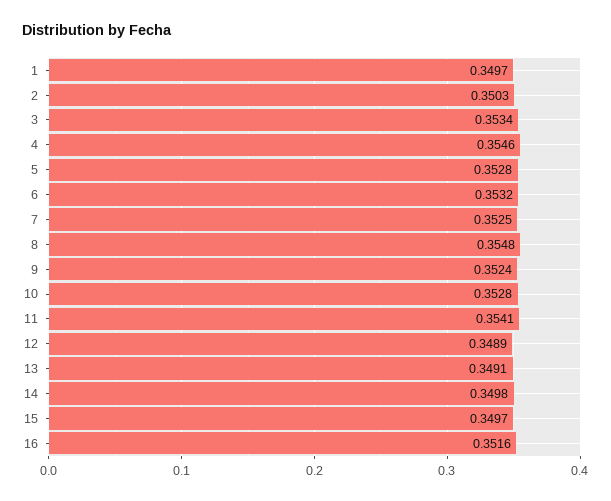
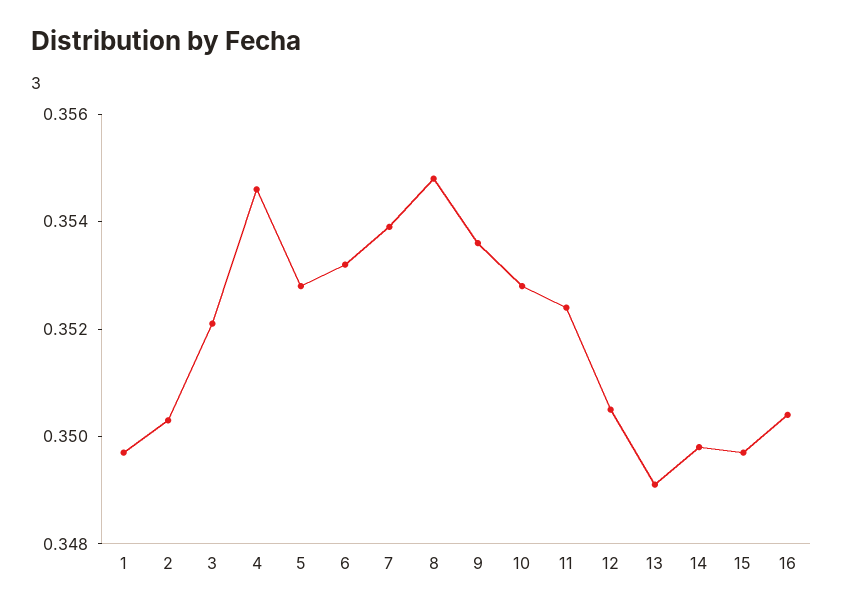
  {
    "1": 0.3497,
    "2": 0.3503,
-   "3": 0.3534,
+   "3": 0.352,
    "4": 0.3546,
    "5": 0.3528,
    "6": 0.3532,
-   "7": 0.3525,
+   "7": 0.354,
    "8": 0.3548,
-   "9": 0.3524,
+   "9": 0.3535,
    "10": 0.3528,
-   "11": 0.3541,
+   "11": 0.3525,
-   "12": 0.3489,
+   "12": 0.3505,
    "13": 0.3491,
    "14": 0.3498,
    "15": 0.3497,
-   "16": 0.3516
+   "16": 0.3505
  }

